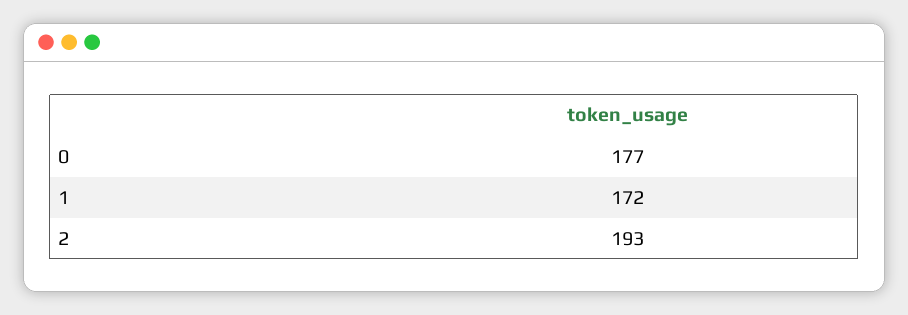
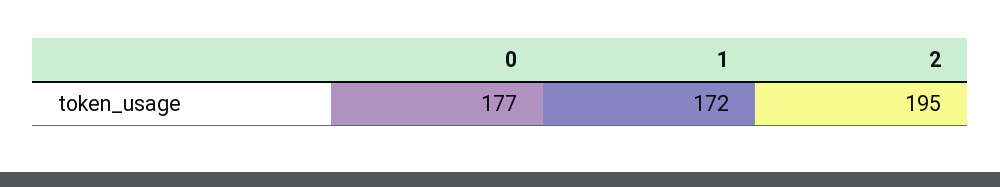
  {
    "0": 177,
    "1": 172,
-   "2": 193
+   "2": 195
  }

